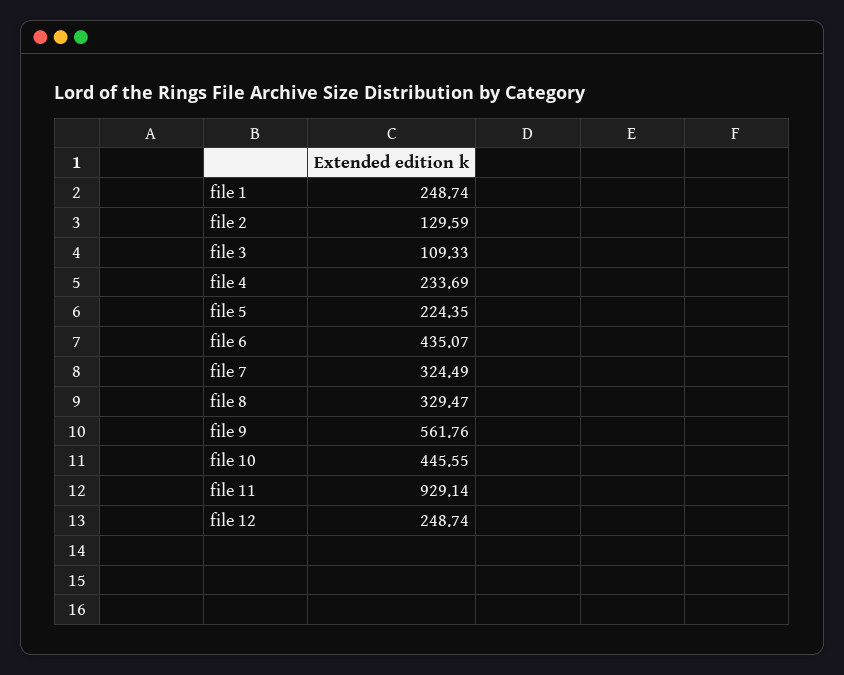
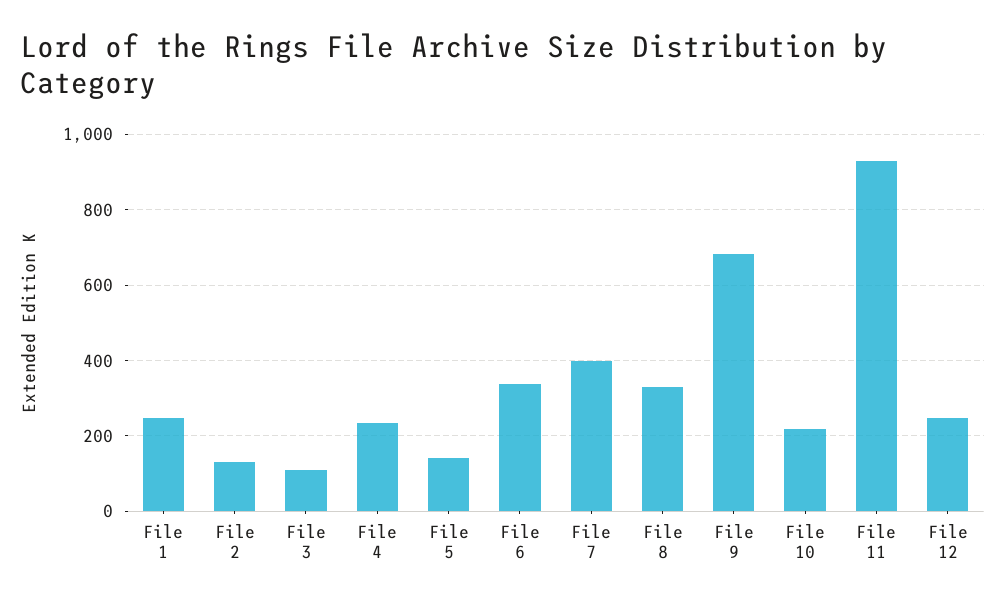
  {
    "file 1": 248.74,
    "file 2": 129.59,
    "file 3": 109.33,
    "file 4": 233.69,
-   "file 5": 224.35,
+   "file 5": 140,
-   "file 6": 435.07,
+   "file 6": 340,
-   "file 7": 324.49,
+   "file 7": 400,
    "file 8": 329.47,
-   "file 9": 561.76,
+   "file 9": 680,
-   "file 10": 445.55,
+   "file 10": 220,
    "file 11": 929.14,
    "file 12": 248.74
  }

